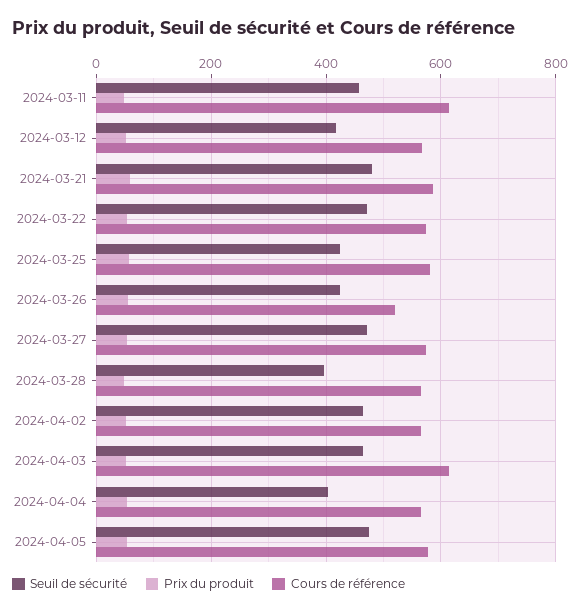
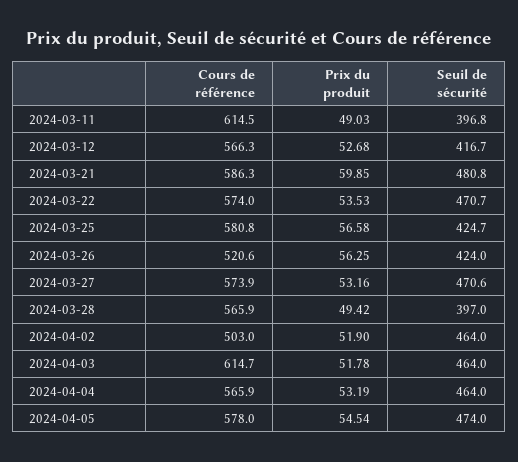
  {
    "Seuil de sécurité": {
-     "2024-03-11": 460,
+     "2024-03-11": 396.8,
      "2024-03-12": 416.7,
      "2024-03-21": 480.8,
      "2024-03-22": 470.7,
      "2024-03-25": 424.7,
      "2024-03-26": 424,
      "2024-03-27": 470.6,
      "2024-03-28": 397,
      "2024-04-02": 464,
      "2024-04-03": 464,
-     "2024-04-04": 400,
+     "2024-04-04": 464,
      "2024-04-05": 474
    },
    "Prix du produit": {
      "2024-03-11": 49.03,
      "2024-03-12": 52.68,
      "2024-03-21": 59.85,
      "2024-03-22": 53.53,
      "2024-03-25": 56.58,
      "2024-03-26": 56.25,
      "2024-03-27": 53.16,
      "2024-03-28": 49.42,
      "2024-04-02": 51.9,
      "2024-04-03": 51.78,
      "2024-04-04": 53.19,
      "2024-04-05": 54.54
    },
    "Cours de référence": {
      "2024-03-11": 614.5,
      "2024-03-12": 566.3,
      "2024-03-21": 586.3,
      "2024-03-22": 574,
      "2024-03-25": 580.8,
      "2024-03-26": 520.6,
      "2024-03-27": 573.9,
      "2024-03-28": 565.9,
-     "2024-04-02": 560,
+     "2024-04-02": 503,
      "2024-04-03": 614.7,
      "2024-04-04": 565.9,
      "2024-04-05": 578
    }
  }

